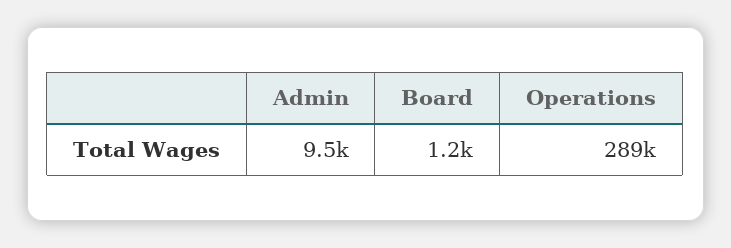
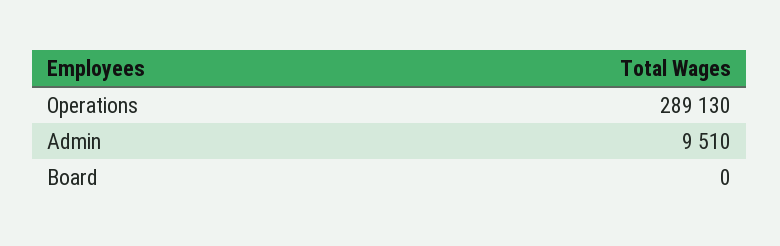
  {
    "Admin": 9510,
-   "Board": 1200,
+   "Board": 0,
    "Operations": 289130
  }

